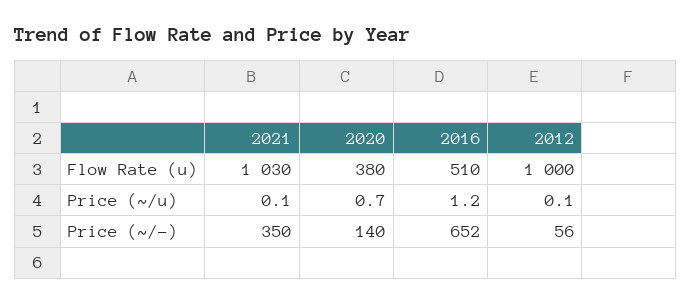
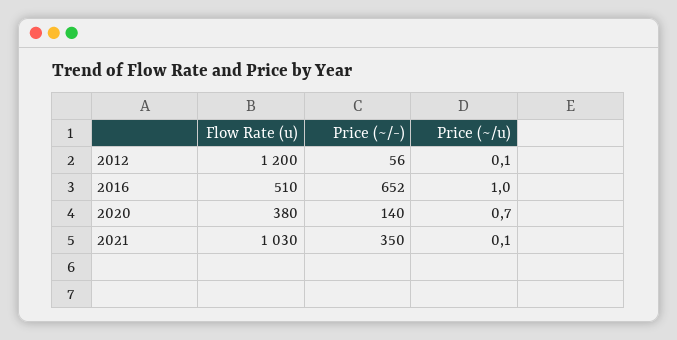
  {
    "2021": {
      "Flow Rate (u)": 1030,
      "Price (~/u)": 0.1,
      "Price (~/-)": 350
    },
    "2020": {
      "Flow Rate (u)": 380,
      "Price (~/u)": 0.7,
      "Price (~/-)": 140
    },
    "2016": {
      "Flow Rate (u)": 510,
-     "Price (~/u)": 1.2,
+     "Price (~/u)": 1,
      "Price (~/-)": 652
    },
    "2012": {
-     "Flow Rate (u)": 1000,
+     "Flow Rate (u)": 1200,
      "Price (~/u)": 0.1,
      "Price (~/-)": 56
    }
  }

